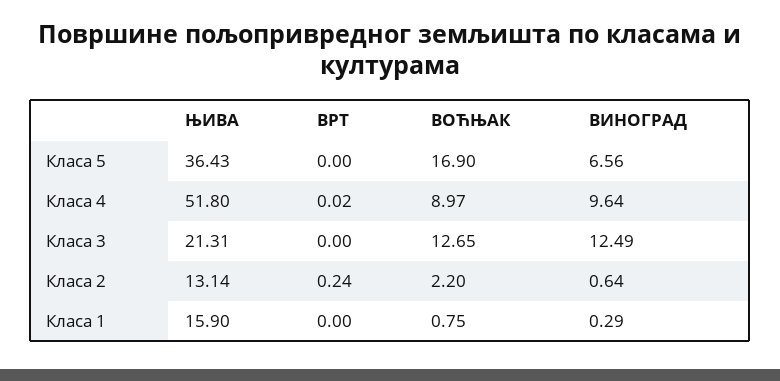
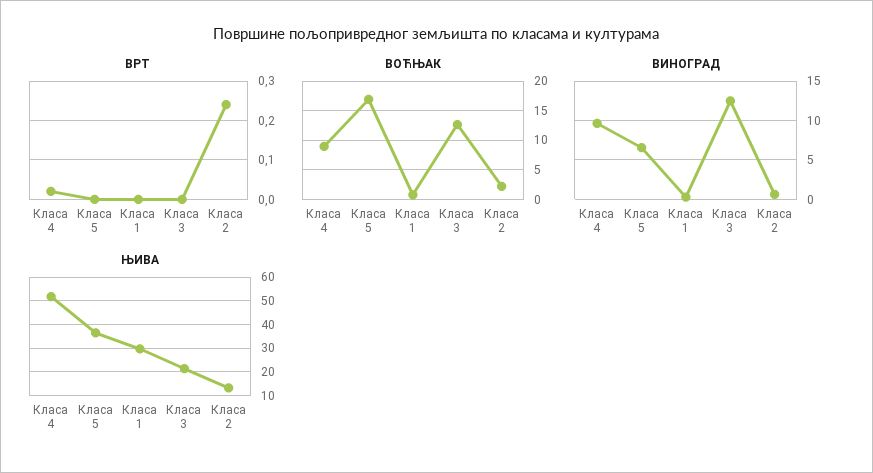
  {
    "ЊИВА": {
      "Класа 5": 36.43,
      "Класа 4": 51.8,
      "Класа 3": 21.31,
      "Класа 2": 13.14,
-     "Класа 1": 15.9
+     "Класа 1": 30
    },
    "ВРТ": {
      "Класа 5": 0,
      "Класа 4": 0.02,
      "Класа 3": 0,
      "Класа 2": 0.24,
      "Класа 1": 0
    },
    "ВОЋЊАК": {
      "Класа 5": 16.9,
      "Класа 4": 8.97,
      "Класа 3": 12.65,
      "Класа 2": 2.2,
      "Класа 1": 0.75
    },
    "ВИНОГРАД": {
      "Класа 5": 6.56,
      "Класа 4": 9.64,
      "Класа 3": 12.49,
      "Класа 2": 0.64,
      "Класа 1": 0.29
    }
  }

